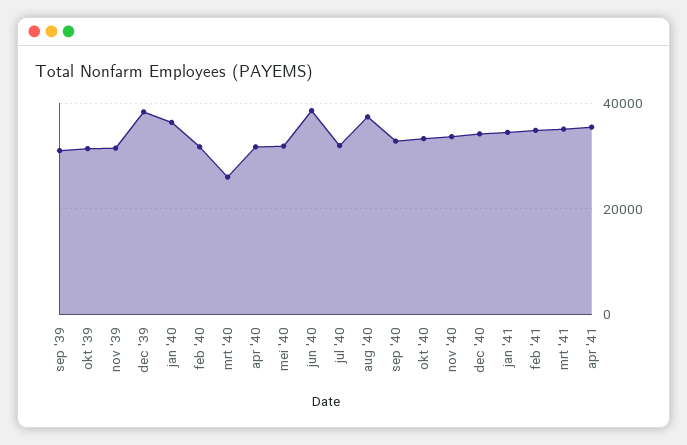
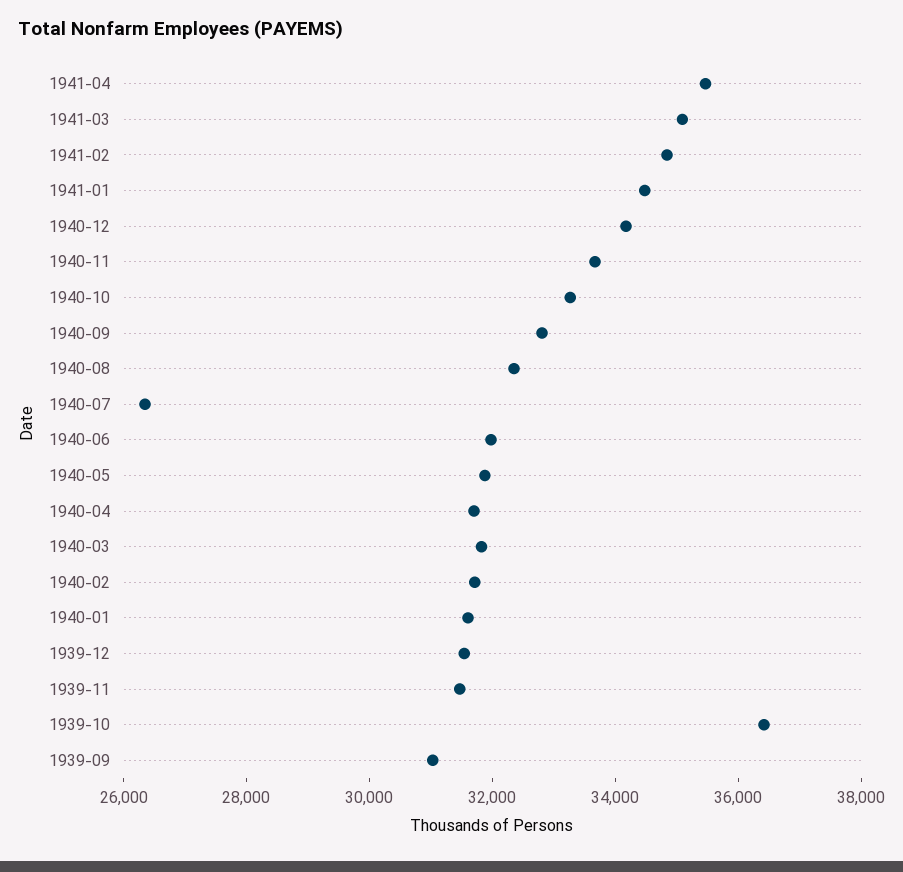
  {
    "sep '39": 31000,
-   "okt '39": 32000,
+   "okt '39": 36500,
    "nov '39": 31500,
-   "dec '39": 38000,
+   "dec '39": 31500,
-   "jan '40": 36000,
+   "jan '40": 31500,
    "feb '40": 31500,
-   "mrt '40": 26000,
+   "mrt '40": 32000,
    "apr '40": 31500,
    "mei '40": 32000,
-   "jun '40": 38000,
+   "jun '40": 32000,
-   "jul '40": 32000,
+   "jul '40": 26500,
-   "aug '40": 38000,
+   "aug '40": 32500,
    "sep '40": 33000,
    "okt '40": 33500,
    "nov '40": 33500,
    "dec '40": 34000,
    "jan '41": 34500,
    "feb '41": 35000,
    "mrt '41": 35000,
    "apr '41": 35500
  }

